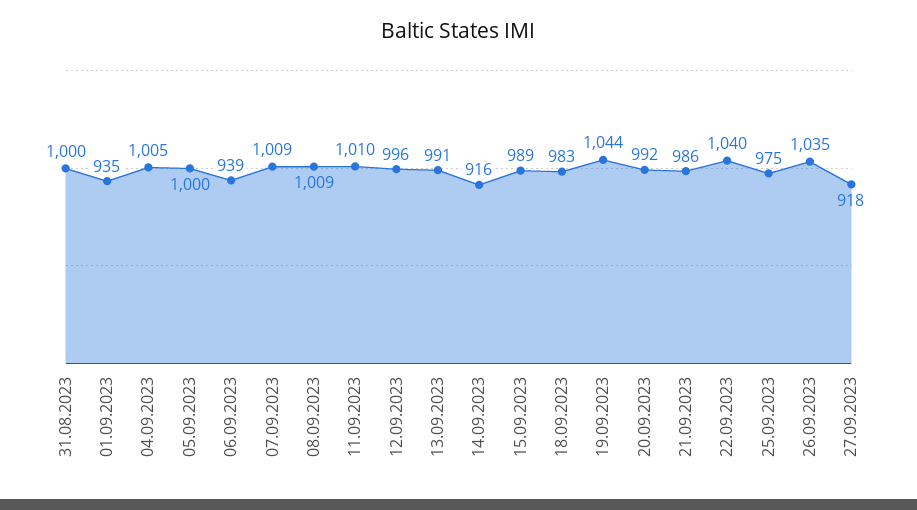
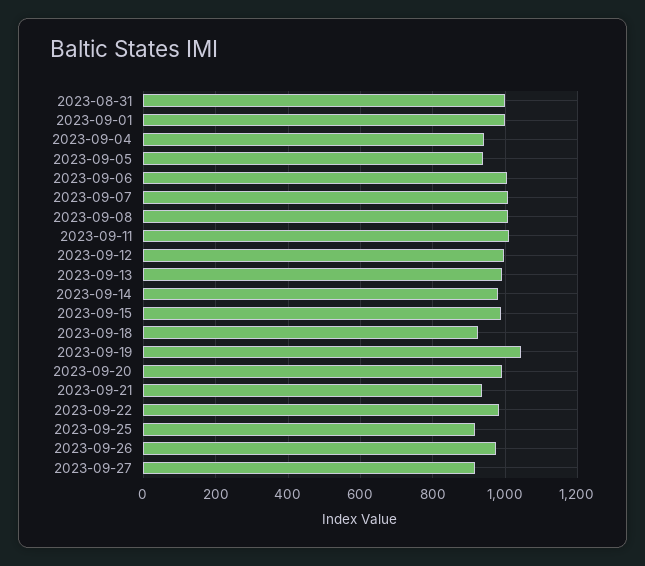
  {
    "31.08.2023": 1000,
-   "01.09.2023": 935,
+   "01.09.2023": 1000,
-   "04.09.2023": 1005,
+   "04.09.2023": 940,
-   "05.09.2023": 1000,
+   "05.09.2023": 940,
-   "06.09.2023": 939,
+   "06.09.2023": 1000,
    "07.09.2023": 1009,
    "08.09.2023": 1009,
    "11.09.2023": 1010,
    "12.09.2023": 996,
    "13.09.2023": 991,
-   "14.09.2023": 916,
+   "14.09.2023": 980,
    "15.09.2023": 989,
-   "18.09.2023": 983,
+   "18.09.2023": 920,
    "19.09.2023": 1044,
    "20.09.2023": 992,
-   "21.09.2023": 986,
+   "21.09.2023": 940,
-   "22.09.2023": 1040,
+   "22.09.2023": 980,
-   "25.09.2023": 975,
+   "25.09.2023": 920,
-   "26.09.2023": 1035,
+   "26.09.2023": 980,
    "27.09.2023": 918
  }

